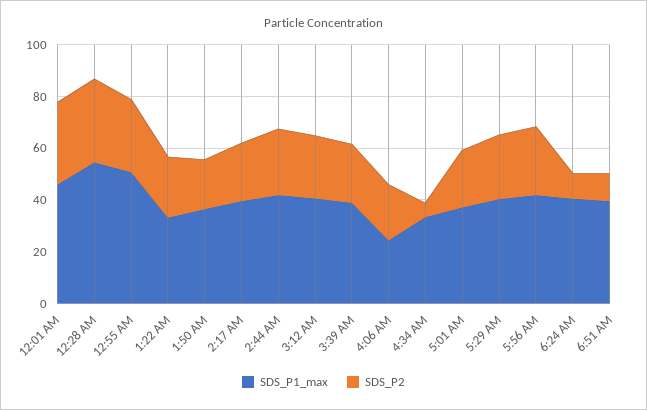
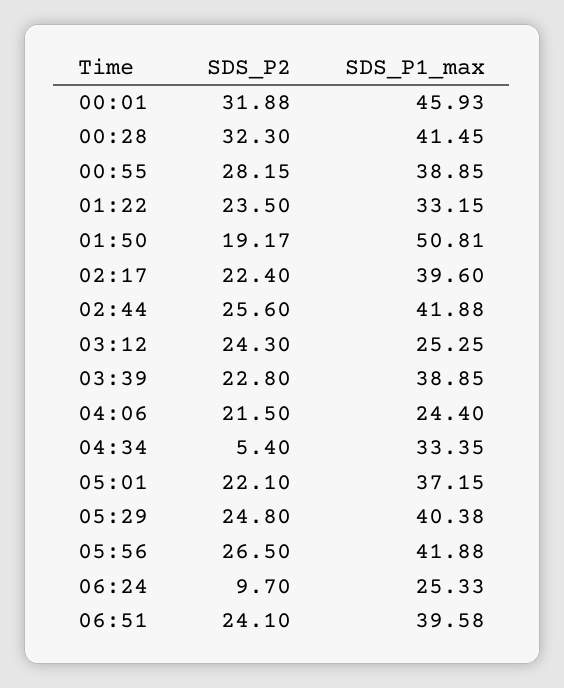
  {
    "SDS_P1_max": {
      "12:01 AM": 45.93,
-     "12:28 AM": 55,
+     "12:28 AM": 41.45,
-     "12:55 AM": 50,
+     "12:55 AM": 38.85,
      "1:22 AM": 33.15,
-     "1:50 AM": 35,
+     "1:50 AM": 50.81,
      "2:17 AM": 39.6,
      "2:44 AM": 41.88,
-     "3:12 AM": 40,
+     "3:12 AM": 25.25,
      "3:39 AM": 38.85,
      "4:06 AM": 24.4,
      "4:34 AM": 33.35,
      "5:01 AM": 37.15,
      "5:29 AM": 40.38,
      "5:56 AM": 41.88,
-     "6:24 AM": 40,
+     "6:24 AM": 25.33,
      "6:51 AM": 39.58
    },
    "SDS_P2": {
      "12:01 AM": 31.88,
      "12:28 AM": 32.3,
      "12:55 AM": 28.15,
      "1:22 AM": 23.5,
      "1:50 AM": 19.17,
      "2:17 AM": 22.4,
      "2:44 AM": 25.6,
      "3:12 AM": 24.3,
      "3:39 AM": 22.8,
      "4:06 AM": 21.5,
      "4:34 AM": 5.4,
      "5:01 AM": 22.1,
      "5:29 AM": 24.8,
      "5:56 AM": 26.5,
      "6:24 AM": 9.7,
-     "6:51 AM": 10
+     "6:51 AM": 24.1
    }
  }

